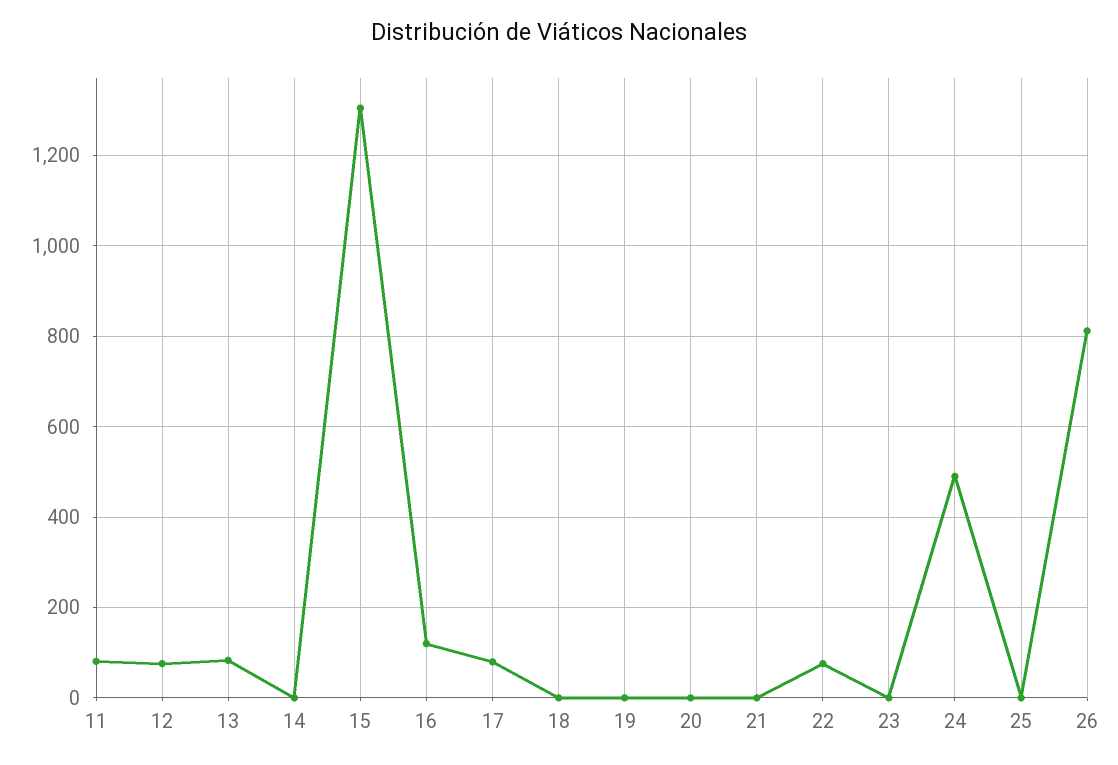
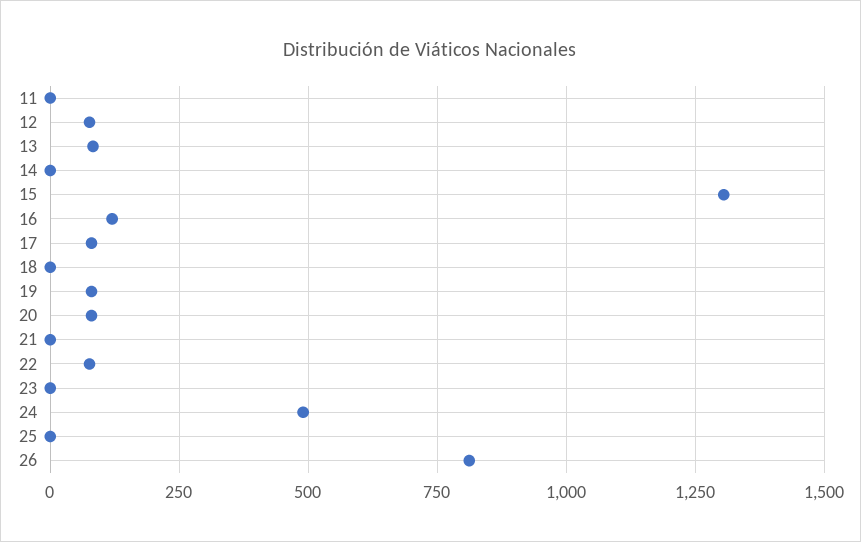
  {
-   "11": 80,
+   "11": 0,
    "12": 80,
    "13": 80,
    "14": 0,
    "15": 1300,
    "16": 120,
    "17": 80,
    "18": 0,
-   "19": 0,
+   "19": 75,
-   "20": 0,
+   "20": 75,
    "21": 0,
    "22": 80,
    "23": 0,
    "24": 500,
    "25": 0,
    "26": 820
  }

